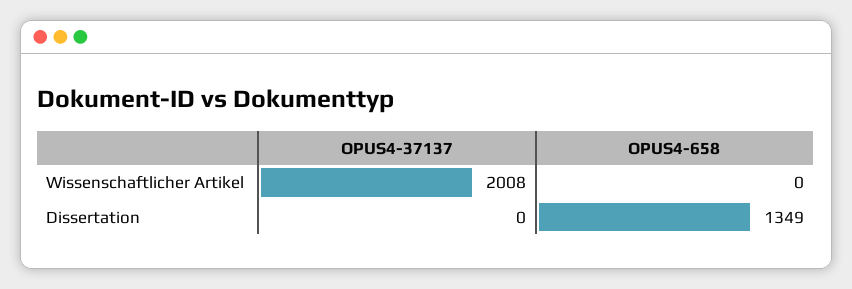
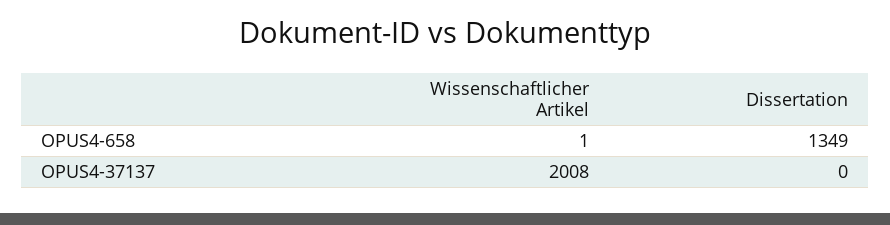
  {
    "OPUS4-37137": {
      "Wissenschaftlicher Artikel": 2008,
      "Dissertation": 0
    },
    "OPUS4-658": {
-     "Wissenschaftlicher Artikel": 0,
+     "Wissenschaftlicher Artikel": 1,
      "Dissertation": 1349
    }
  }

